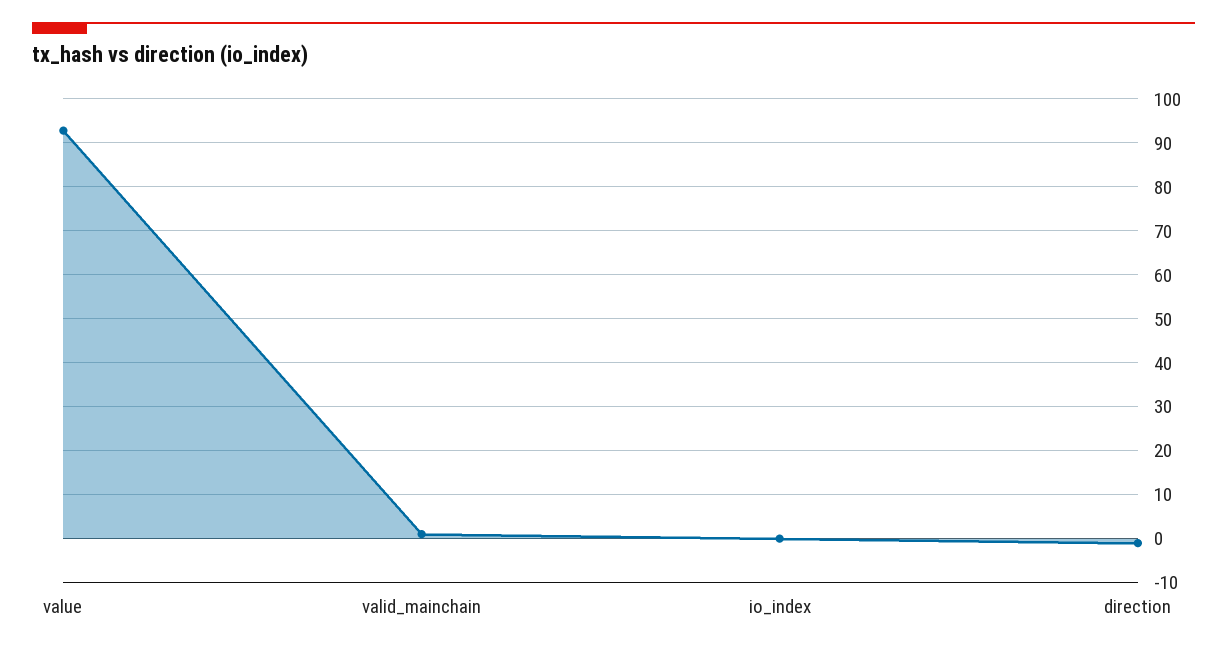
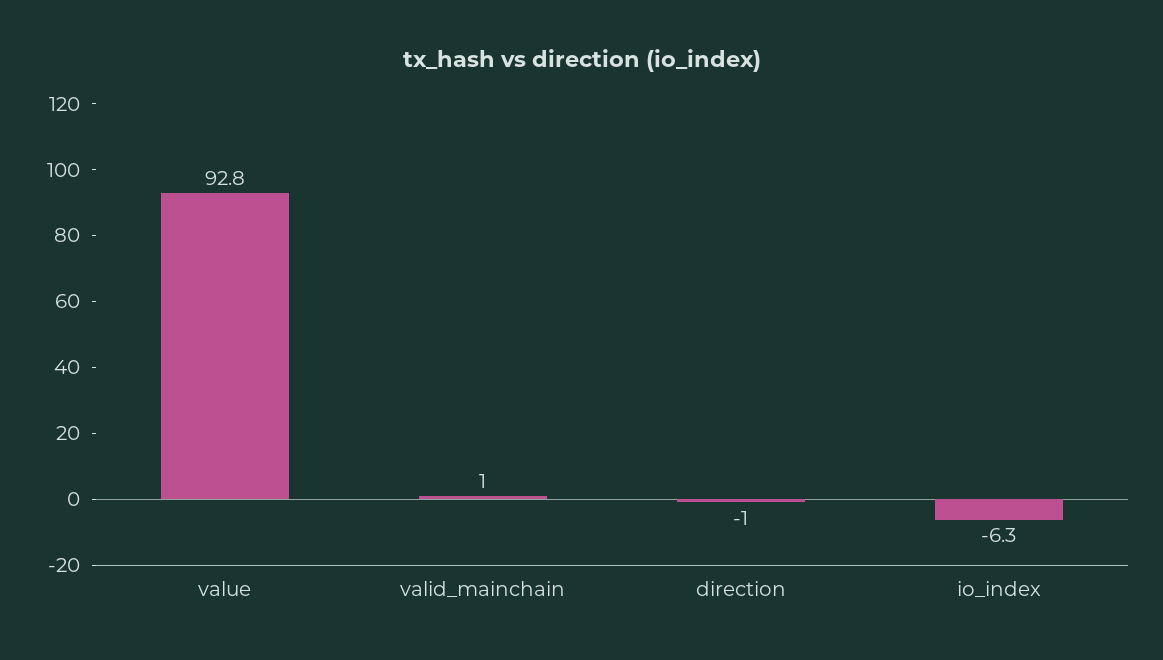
  {
    "value": 92.8,
    "valid_mainchain": 1,
-   "io_index": 0,
+   "io_index": -6.3,
    "direction": -1
  }

